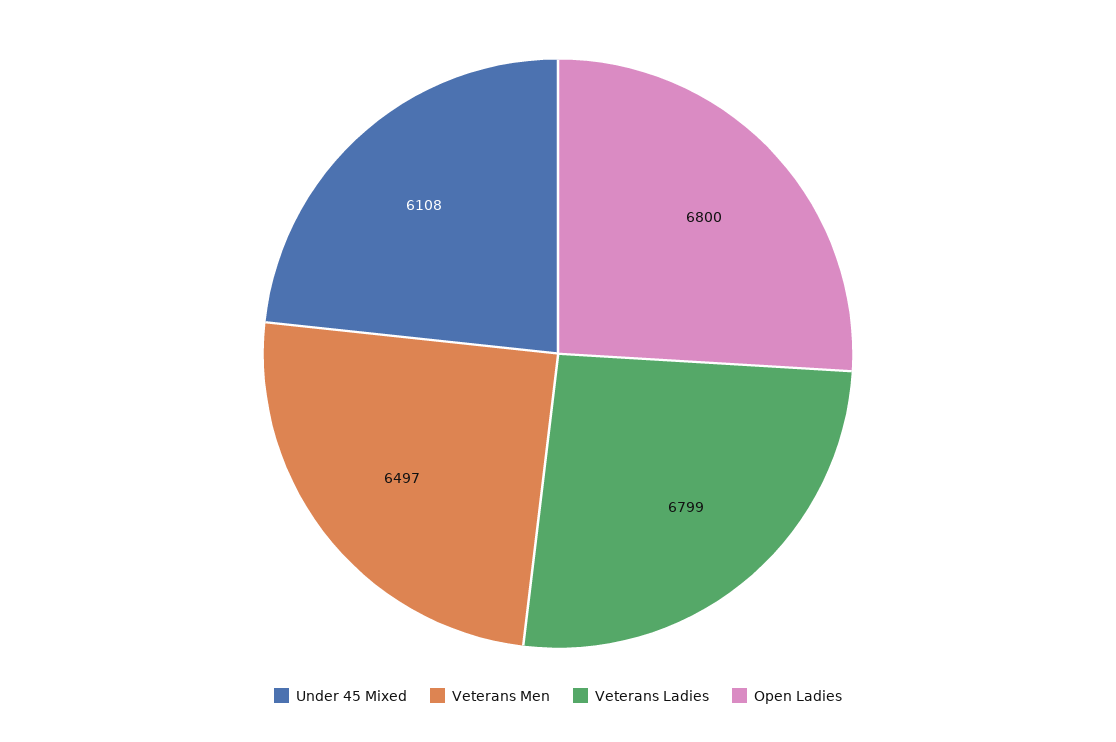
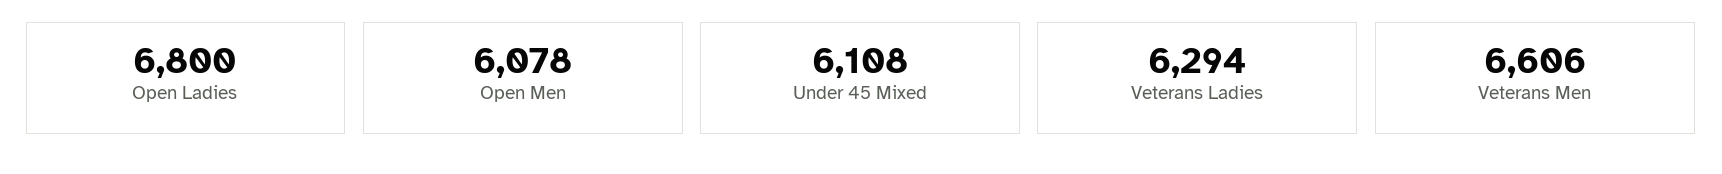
  {
    "Under 45 Mixed": 6108,
-   "Veterans Men": 6497,
+   "Veterans Men": 6606,
-   "Veterans Ladies": 6799,
+   "Veterans Ladies": 6294,
-   "Open Ladies": 6800
+   "Open Ladies": 6800,
+   "Open Men": 6078
  }

